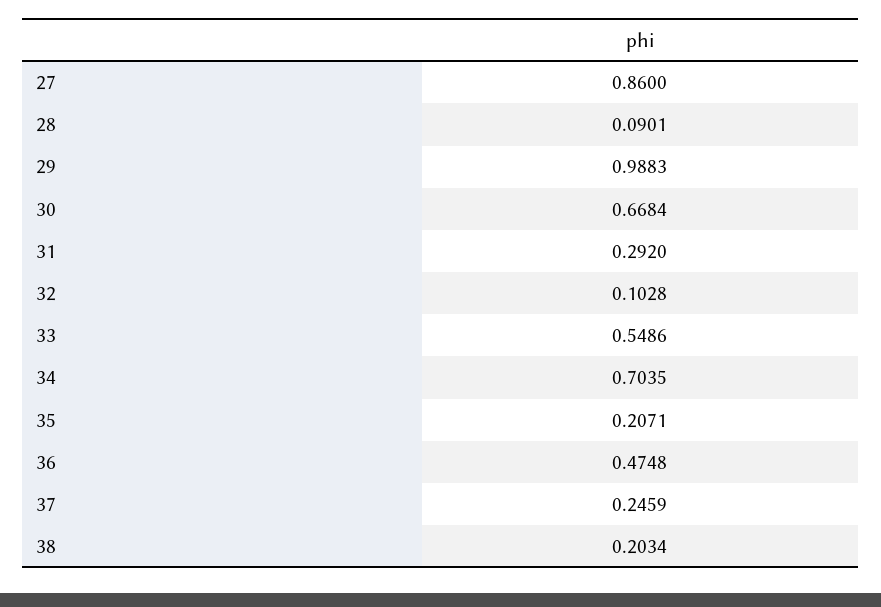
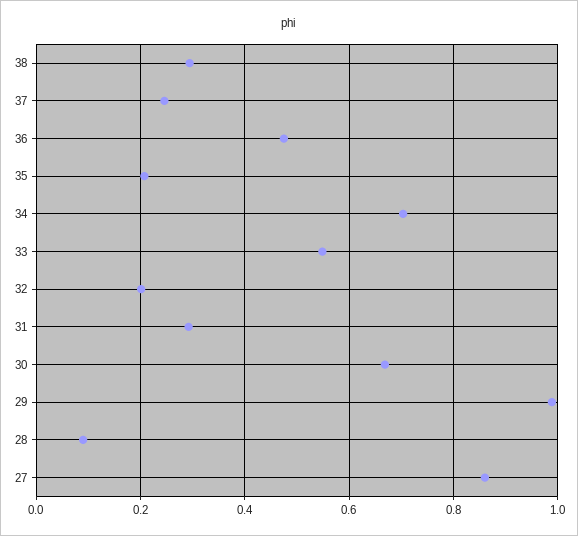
  {
    "27": 0.86,
    "28": 0.0901,
    "29": 0.9883,
    "30": 0.6684,
    "31": 0.292,
-   "32": 0.1028,
+   "32": 0.2,
    "33": 0.5486,
    "34": 0.7035,
    "35": 0.2071,
    "36": 0.4748,
    "37": 0.2459,
-   "38": 0.2034
+   "38": 0.3
  }

